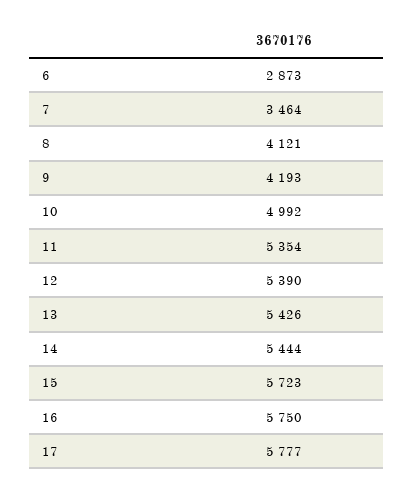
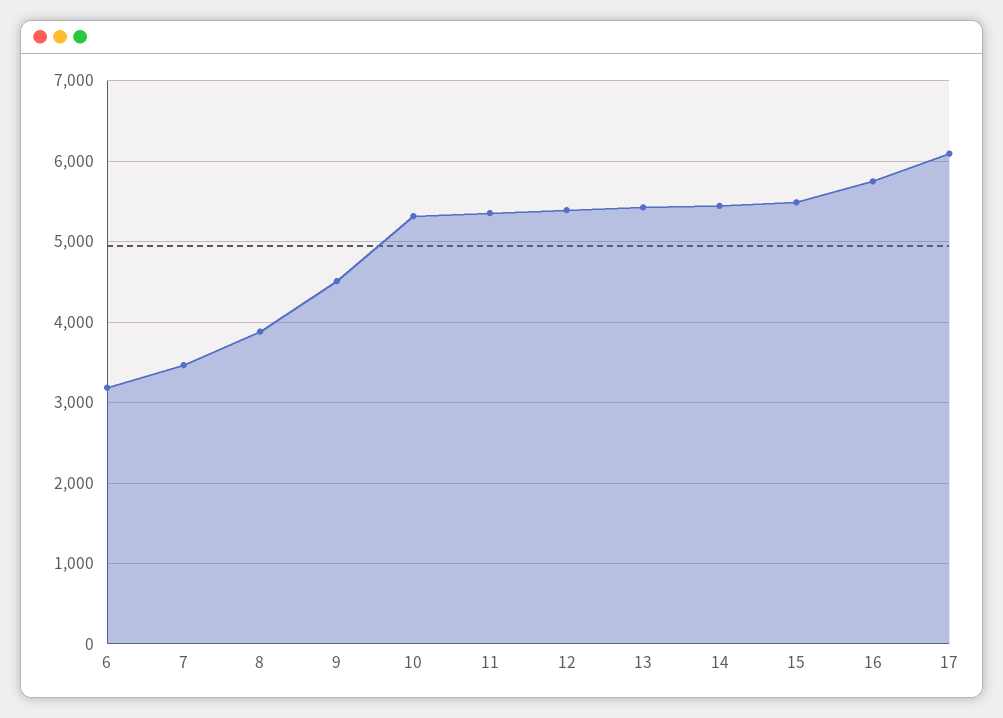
  {
-   "6": 2873,
+   "6": 3200,
    "7": 3464,
-   "8": 4121,
+   "8": 3900,
-   "9": 4193,
+   "9": 4500,
-   "10": 4992,
+   "10": 5300,
    "11": 5354,
    "12": 5390,
    "13": 5426,
    "14": 5444,
-   "15": 5723,
+   "15": 5500,
    "16": 5750,
-   "17": 5777
+   "17": 6100
  }

